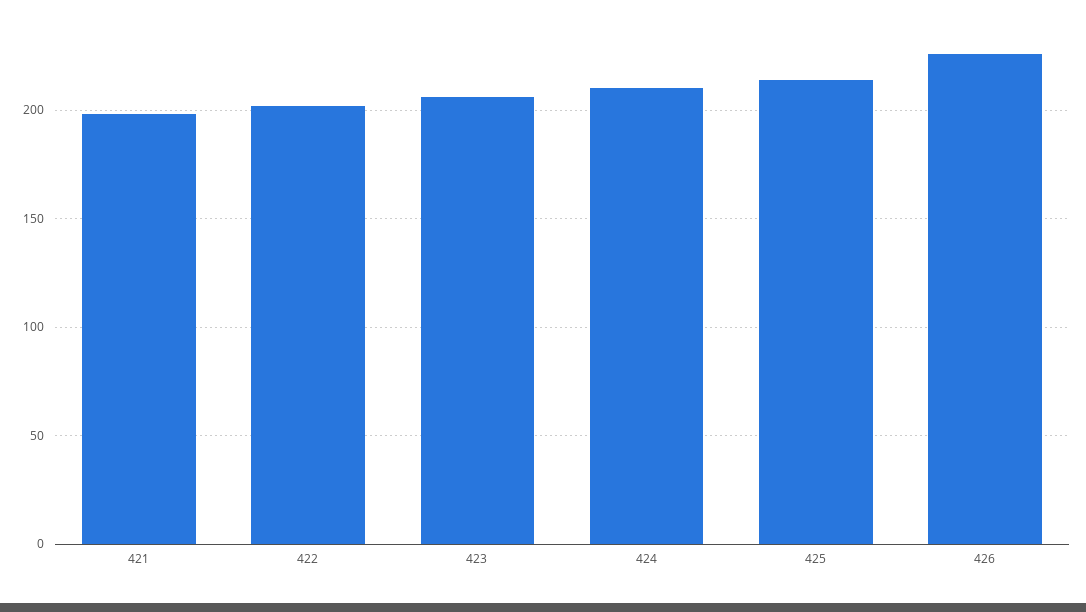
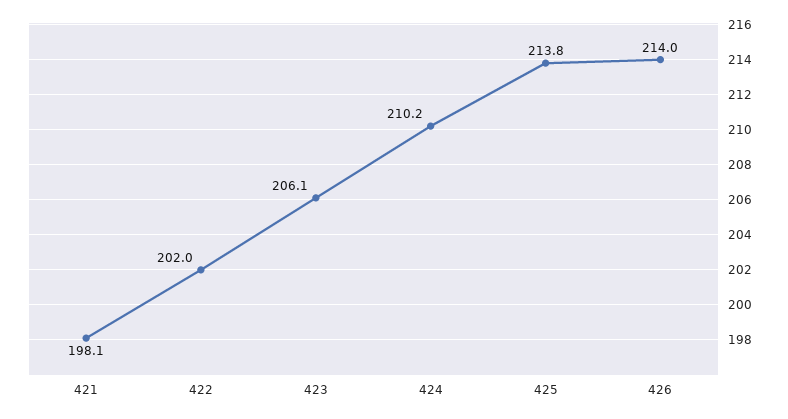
  {
    "421": 198.1,
    "422": 202,
    "423": 206.1,
    "424": 210.2,
    "425": 213.8,
-   "426": 225
+   "426": 214
  }

